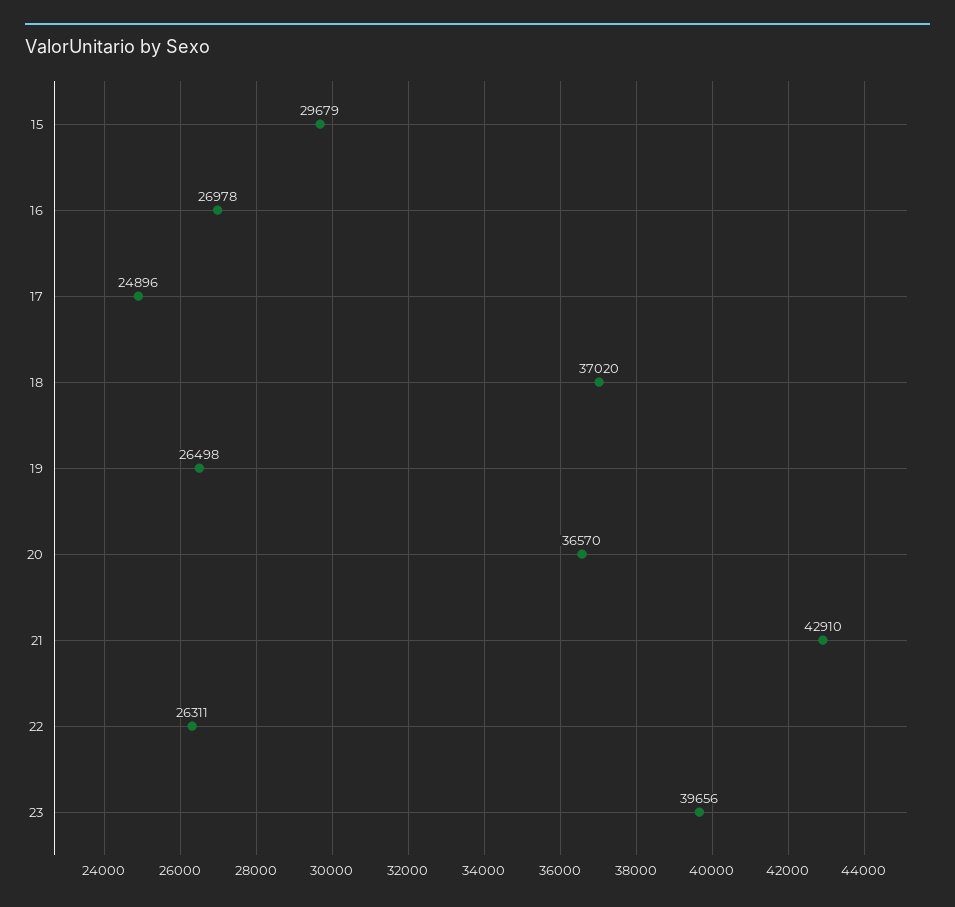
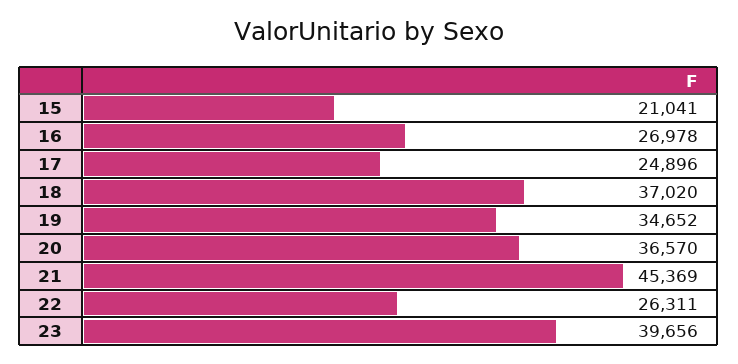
  {
-   "15": 29679,
+   "15": 21041,
    "16": 26978,
    "17": 24896,
    "18": 37020,
-   "19": 26498,
+   "19": 34652,
    "20": 36570,
-   "21": 42910,
+   "21": 45369,
    "22": 26311,
    "23": 39656
  }

